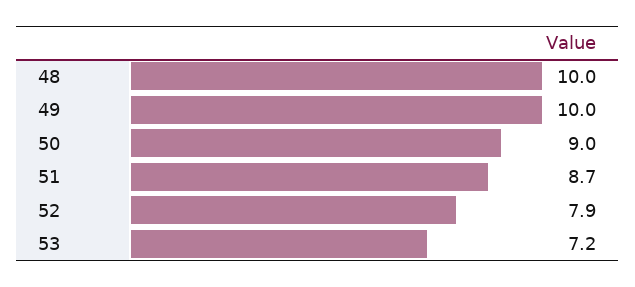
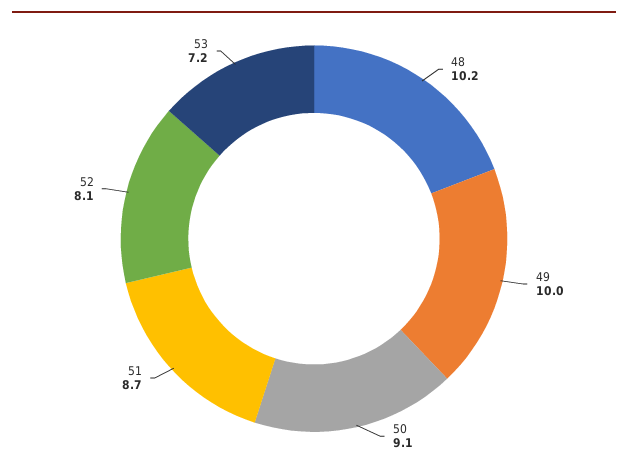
  {
-   "48": 10,
+   "48": 10.2,
    "49": 10,
-   "50": 9,
+   "50": 9.1,
    "51": 8.7,
-   "52": 7.9,
+   "52": 8.1,
    "53": 7.2
  }

